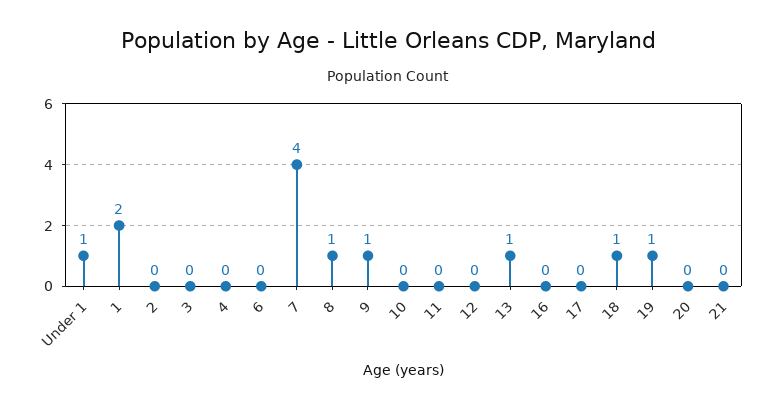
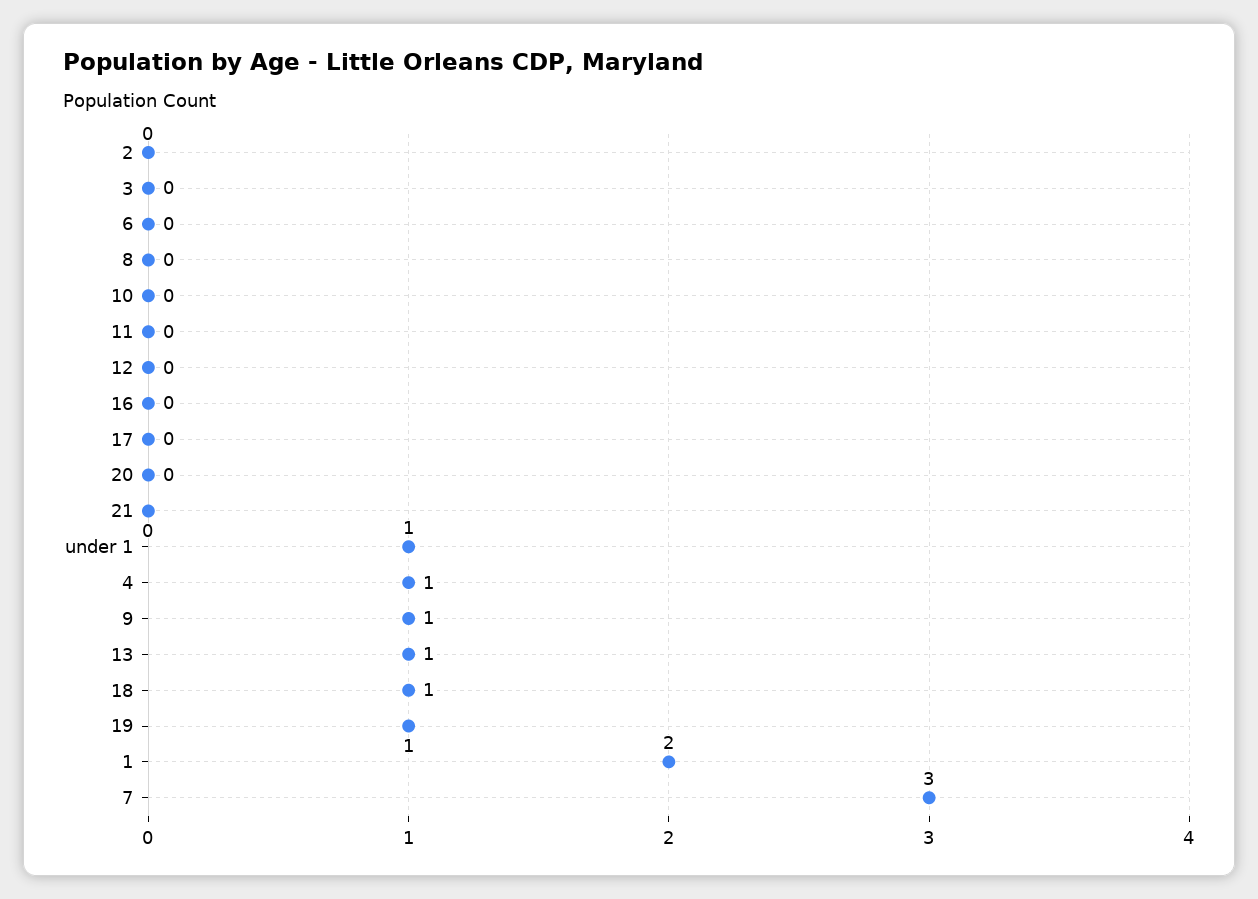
  {
    "Under 1": 1,
    "1": 2,
    "2": 0,
    "3": 0,
-   "4": 0,
+   "4": 1,
    "6": 0,
-   "7": 4,
+   "7": 3,
-   "8": 1,
+   "8": 0,
    "9": 1,
    "10": 0,
    "11": 0,
    "12": 0,
    "13": 1,
    "16": 0,
    "17": 0,
    "18": 1,
    "19": 1,
    "20": 0,
    "21": 0
  }

